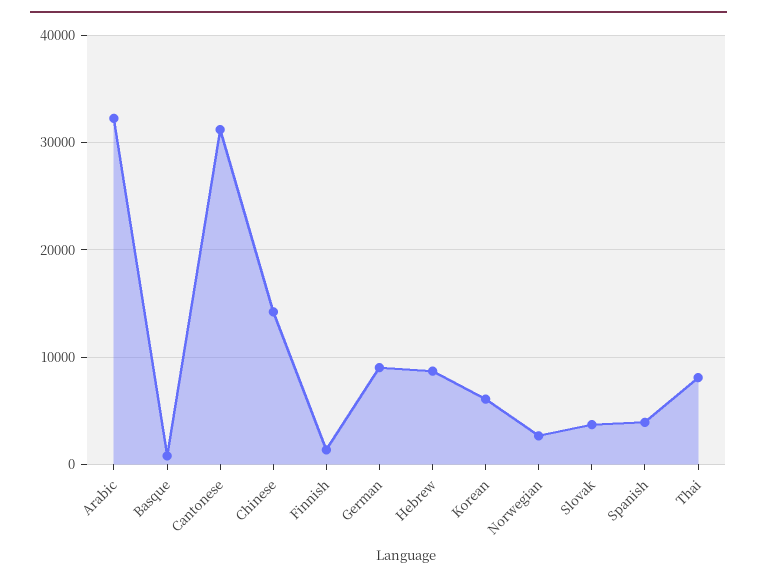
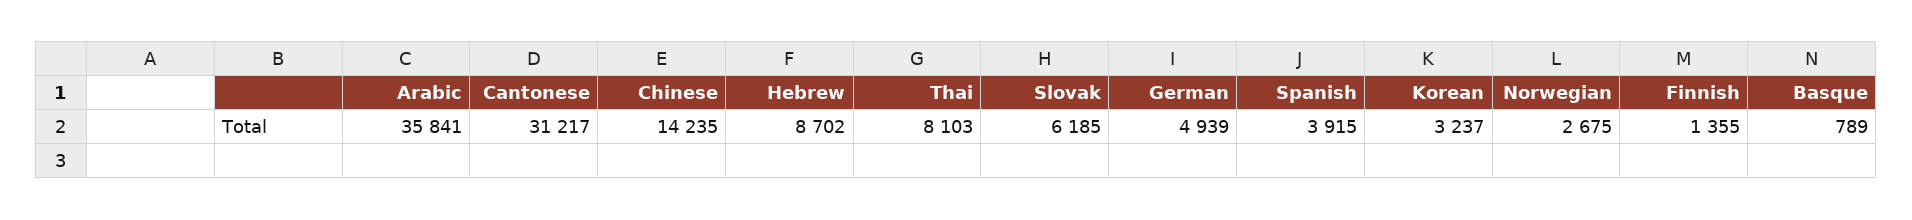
  {
-   "Arabic": 32000,
+   "Arabic": 35841,
    "Basque": 789,
    "Cantonese": 31217,
    "Chinese": 14235,
    "Finnish": 1355,
-   "German": 9000,
+   "German": 4939,
    "Hebrew": 8702,
-   "Korean": 6000,
+   "Korean": 3237,
    "Norwegian": 2675,
-   "Slovak": 4000,
+   "Slovak": 6185,
    "Spanish": 3915,
    "Thai": 8103
  }

